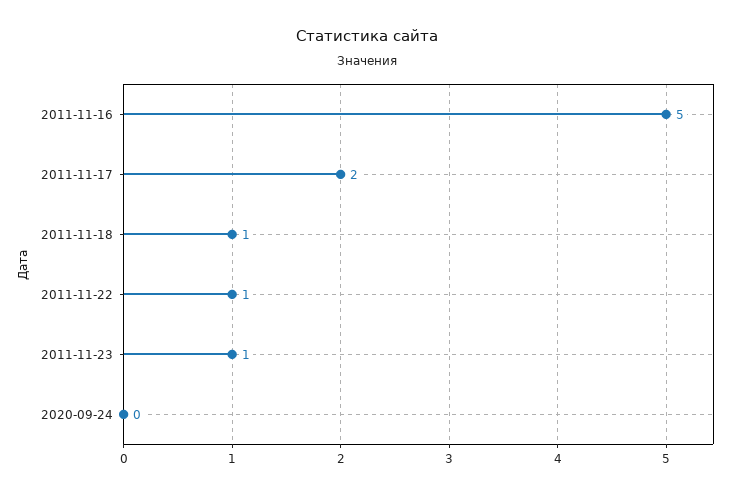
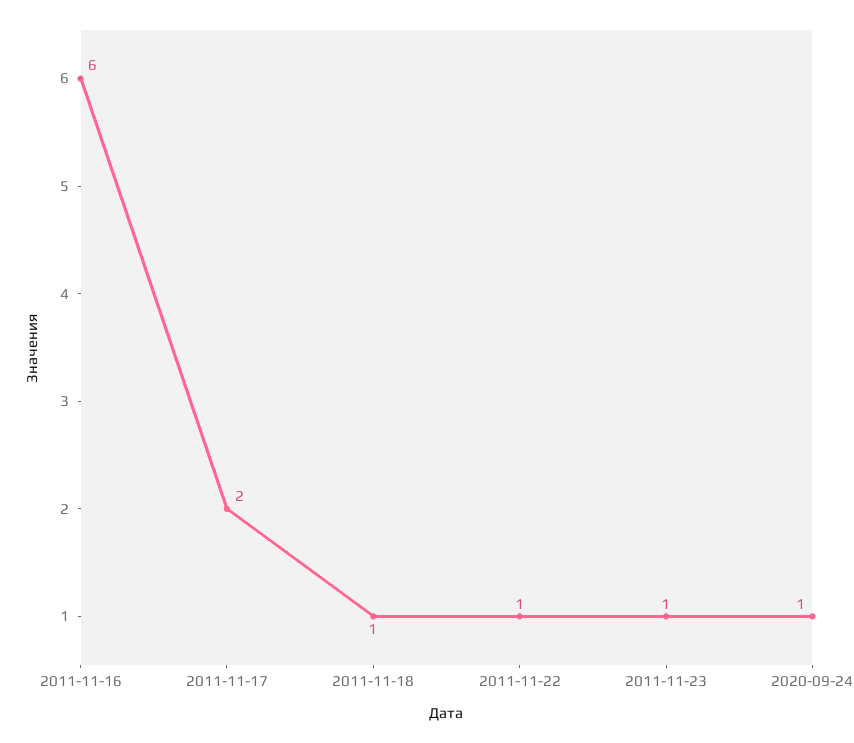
  {
-   "2011-11-16": 5,
+   "2011-11-16": 6,
    "2011-11-17": 2,
    "2011-11-18": 1,
    "2011-11-22": 1,
    "2011-11-23": 1,
-   "2020-09-24": 0
+   "2020-09-24": 1
  }

